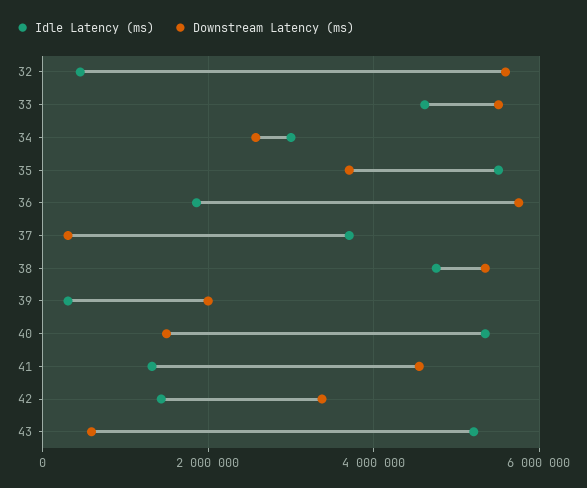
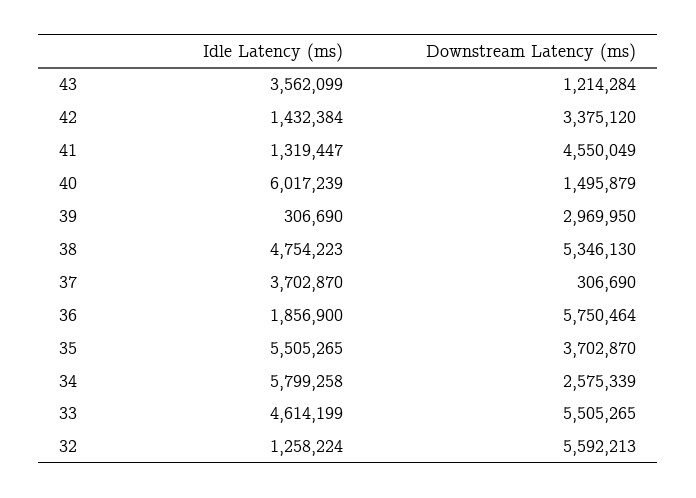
  {
    "Idle Latency (ms)": {
-     "32": 400000,
+     "32": 1258224,
      "33": 4614199,
-     "34": 3000000,
+     "34": 5799258,
      "35": 5505265,
      "36": 1856900,
      "37": 3702870,
      "38": 4754223,
      "39": 306690,
-     "40": 5400000,
+     "40": 6017239,
      "41": 1319447,
      "42": 1432384,
-     "43": 5200000
+     "43": 3562099
    },
    "Downstream Latency (ms)": {
      "32": 5592213,
      "33": 5505265,
      "34": 2575339,
      "35": 3702870,
      "36": 5750464,
      "37": 306690,
      "38": 5346130,
-     "39": 2000000,
+     "39": 2969950,
      "40": 1495879,
      "41": 4550049,
      "42": 3375120,
-     "43": 600000
+     "43": 1214284
    }
  }

